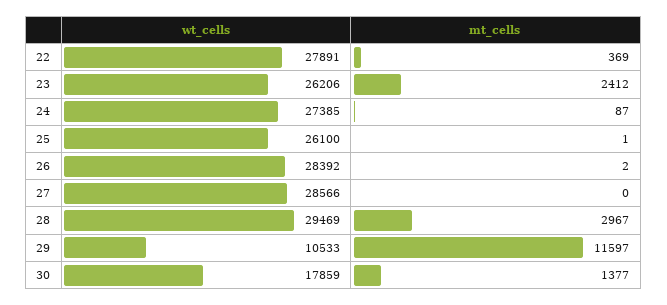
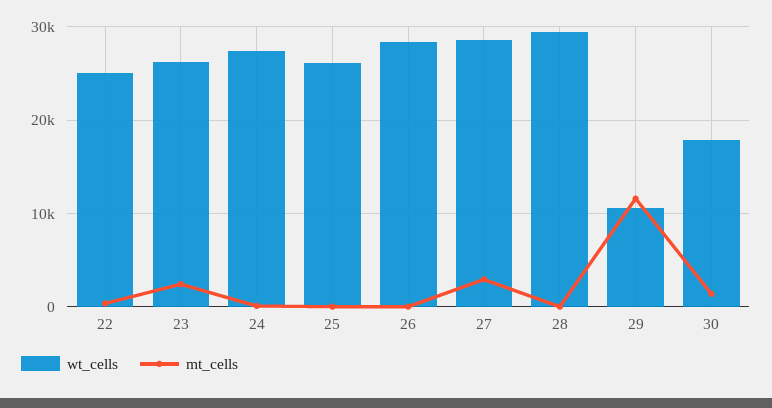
  {
    "wt_cells": {
-     "22": 27891,
+     "22": 25000,
      "23": 26206,
      "24": 27385,
      "25": 26100,
      "26": 28392,
      "27": 28566,
      "28": 29469,
      "29": 10533,
      "30": 17859
    },
    "mt_cells": {
      "22": 369,
      "23": 2412,
      "24": 87,
      "25": 1,
      "26": 2,
-     "27": 0,
+     "27": 3000,
-     "28": 2967,
+     "28": 0,
      "29": 11597,
      "30": 1377
    }
  }

